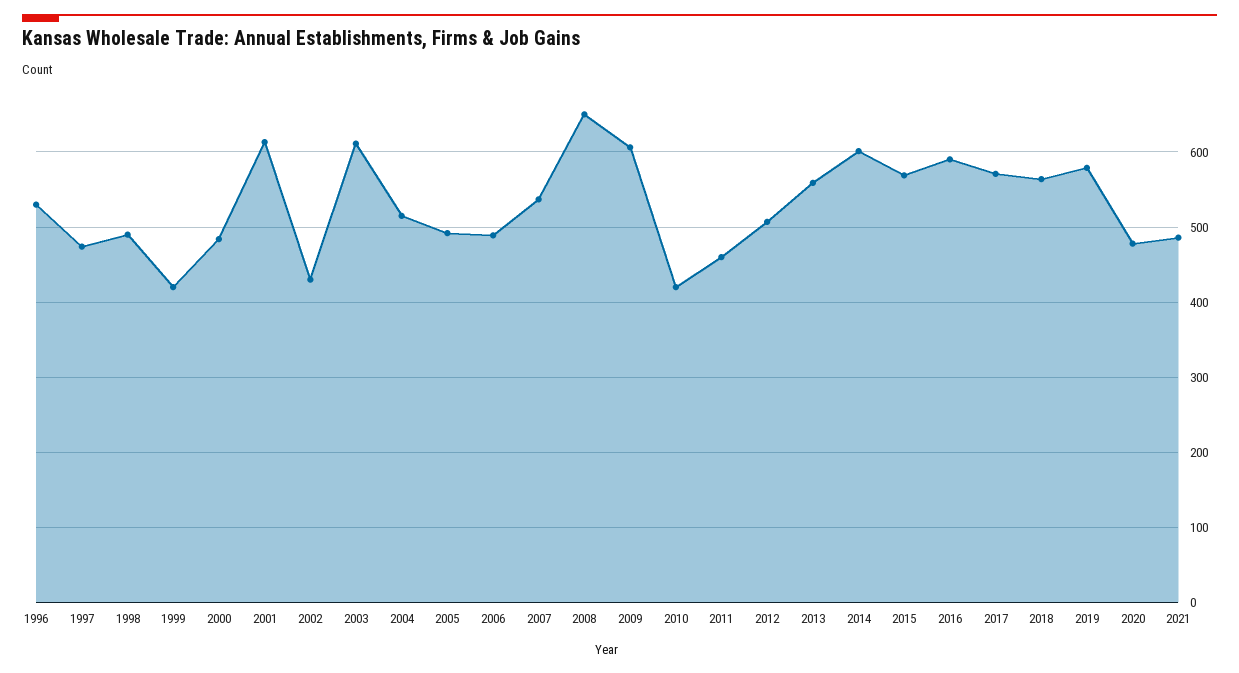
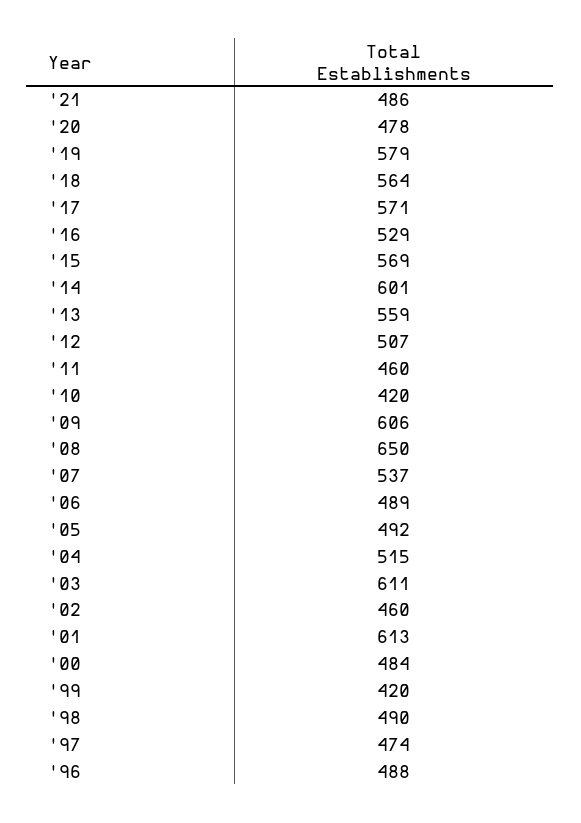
  {
-   "1996": 530,
+   "1996": 488,
    "1997": 474,
    "1998": 490,
    "1999": 420,
    "2000": 484,
    "2001": 613,
-   "2002": 430,
+   "2002": 460,
    "2003": 611,
    "2004": 515,
    "2005": 492,
    "2006": 489,
    "2007": 537,
    "2008": 650,
    "2009": 606,
    "2010": 420,
    "2011": 460,
    "2012": 507,
    "2013": 559,
    "2014": 601,
    "2015": 569,
-   "2016": 590,
+   "2016": 529,
    "2017": 571,
    "2018": 564,
    "2019": 579,
    "2020": 478,
    "2021": 486
  }

